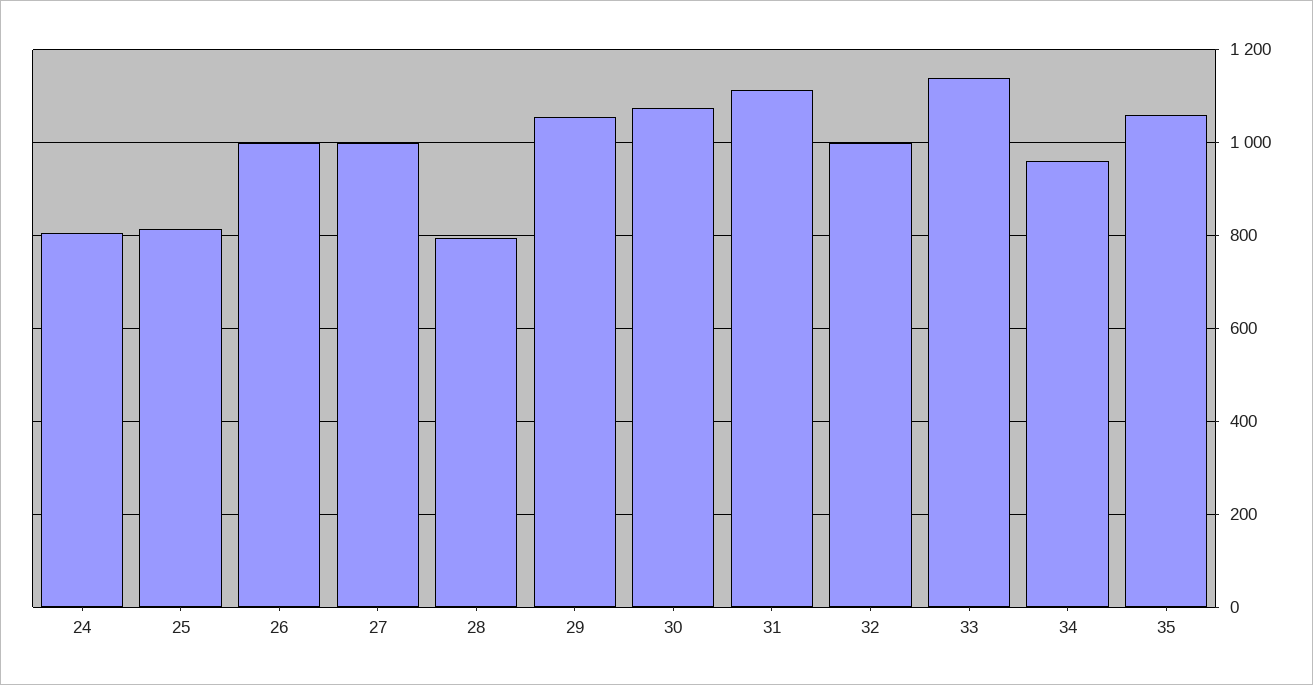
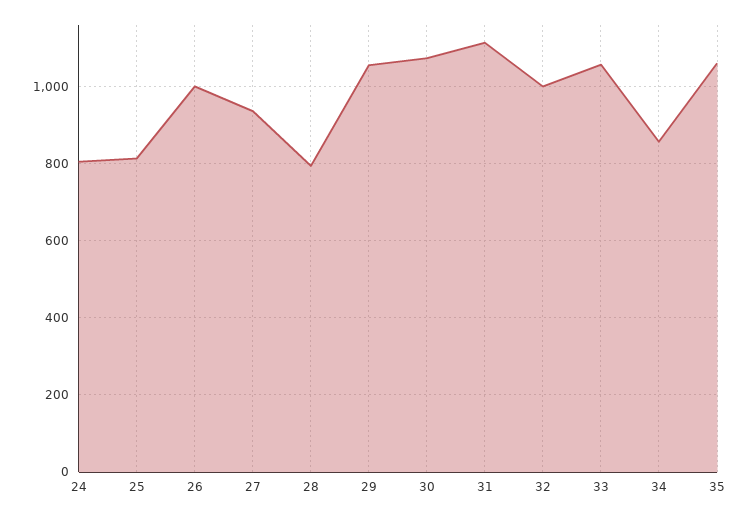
  {
    "24": 800,
    "25": 820,
    "26": 1000,
-   "27": 1000,
+   "27": 940,
    "28": 800,
    "29": 1060,
    "30": 1080,
    "31": 1120,
    "32": 1000,
-   "33": 1140,
+   "33": 1060,
-   "34": 960,
+   "34": 860,
    "35": 1060
  }

